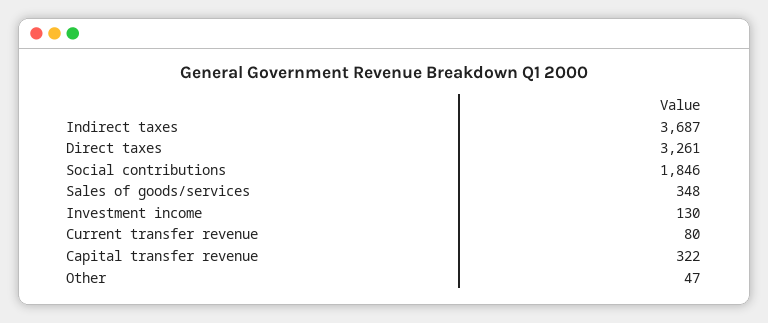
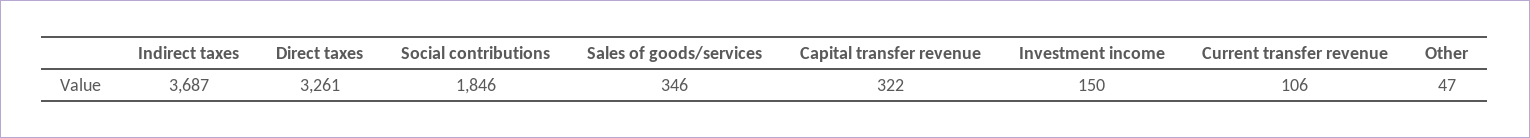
  {
    "Indirect taxes": 3687,
    "Direct taxes": 3261,
    "Social contributions": 1846,
-   "Sales of goods/services": 348,
+   "Sales of goods/services": 346,
-   "Investment income": 130,
+   "Investment income": 150,
-   "Current transfer revenue": 80,
+   "Current transfer revenue": 106,
    "Capital transfer revenue": 322,
    "Other": 47
  }

